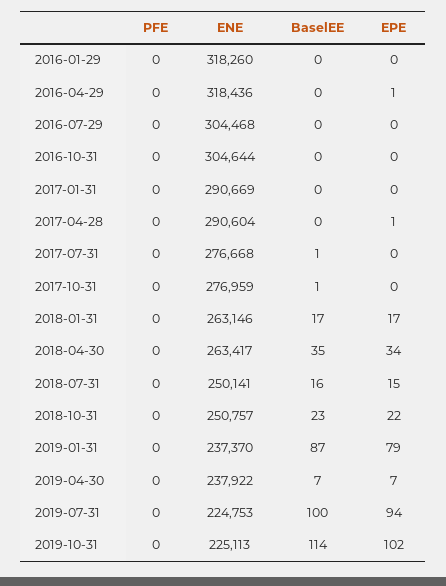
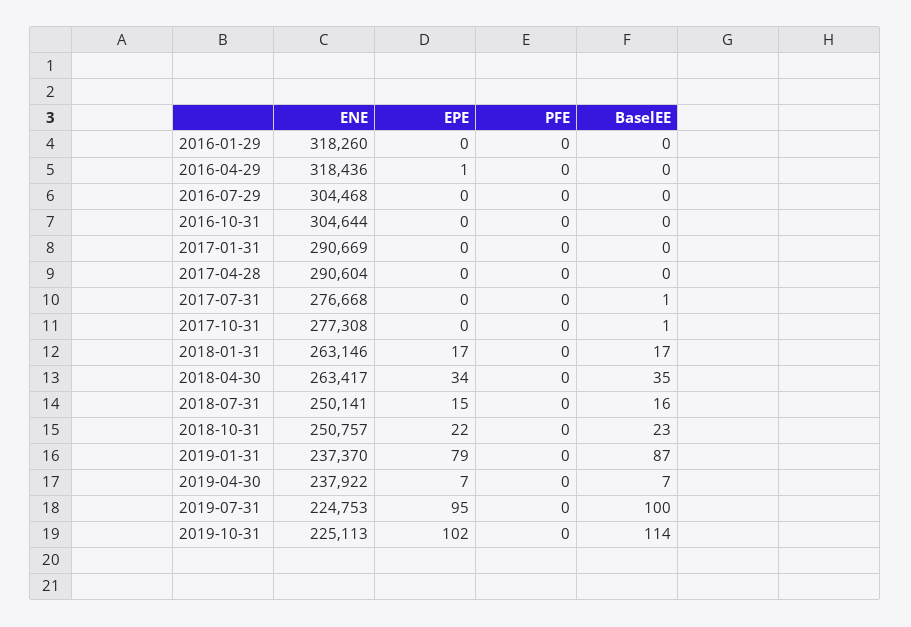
  {
    "PFE": {
      "2016-01-29": 0,
      "2016-04-29": 0,
      "2016-07-29": 0,
      "2016-10-31": 0,
      "2017-01-31": 0,
      "2017-04-28": 0,
      "2017-07-31": 0,
      "2017-10-31": 0,
      "2018-01-31": 0,
      "2018-04-30": 0,
      "2018-07-31": 0,
      "2018-10-31": 0,
      "2019-01-31": 0,
      "2019-04-30": 0,
      "2019-07-31": 0,
      "2019-10-31": 0
    },
    "ENE": {
      "2016-01-29": 318260,
      "2016-04-29": 318436,
      "2016-07-29": 304468,
      "2016-10-31": 304644,
      "2017-01-31": 290669,
      "2017-04-28": 290604,
      "2017-07-31": 276668,
-     "2017-10-31": 276959,
+     "2017-10-31": 277308,
      "2018-01-31": 263146,
      "2018-04-30": 263417,
      "2018-07-31": 250141,
      "2018-10-31": 250757,
      "2019-01-31": 237370,
      "2019-04-30": 237922,
      "2019-07-31": 224753,
      "2019-10-31": 225113
    },
    "BaselEE": {
      "2016-01-29": 0,
      "2016-04-29": 0,
      "2016-07-29": 0,
      "2016-10-31": 0,
      "2017-01-31": 0,
      "2017-04-28": 0,
      "2017-07-31": 1,
      "2017-10-31": 1,
      "2018-01-31": 17,
      "2018-04-30": 35,
      "2018-07-31": 16,
      "2018-10-31": 23,
      "2019-01-31": 87,
      "2019-04-30": 7,
      "2019-07-31": 100,
      "2019-10-31": 114
    },
    "EPE": {
      "2016-01-29": 0,
      "2016-04-29": 1,
      "2016-07-29": 0,
      "2016-10-31": 0,
      "2017-01-31": 0,
-     "2017-04-28": 1,
+     "2017-04-28": 0,
      "2017-07-31": 0,
      "2017-10-31": 0,
      "2018-01-31": 17,
      "2018-04-30": 34,
      "2018-07-31": 15,
      "2018-10-31": 22,
      "2019-01-31": 79,
      "2019-04-30": 7,
-     "2019-07-31": 94,
+     "2019-07-31": 95,
      "2019-10-31": 102
    }
  }

